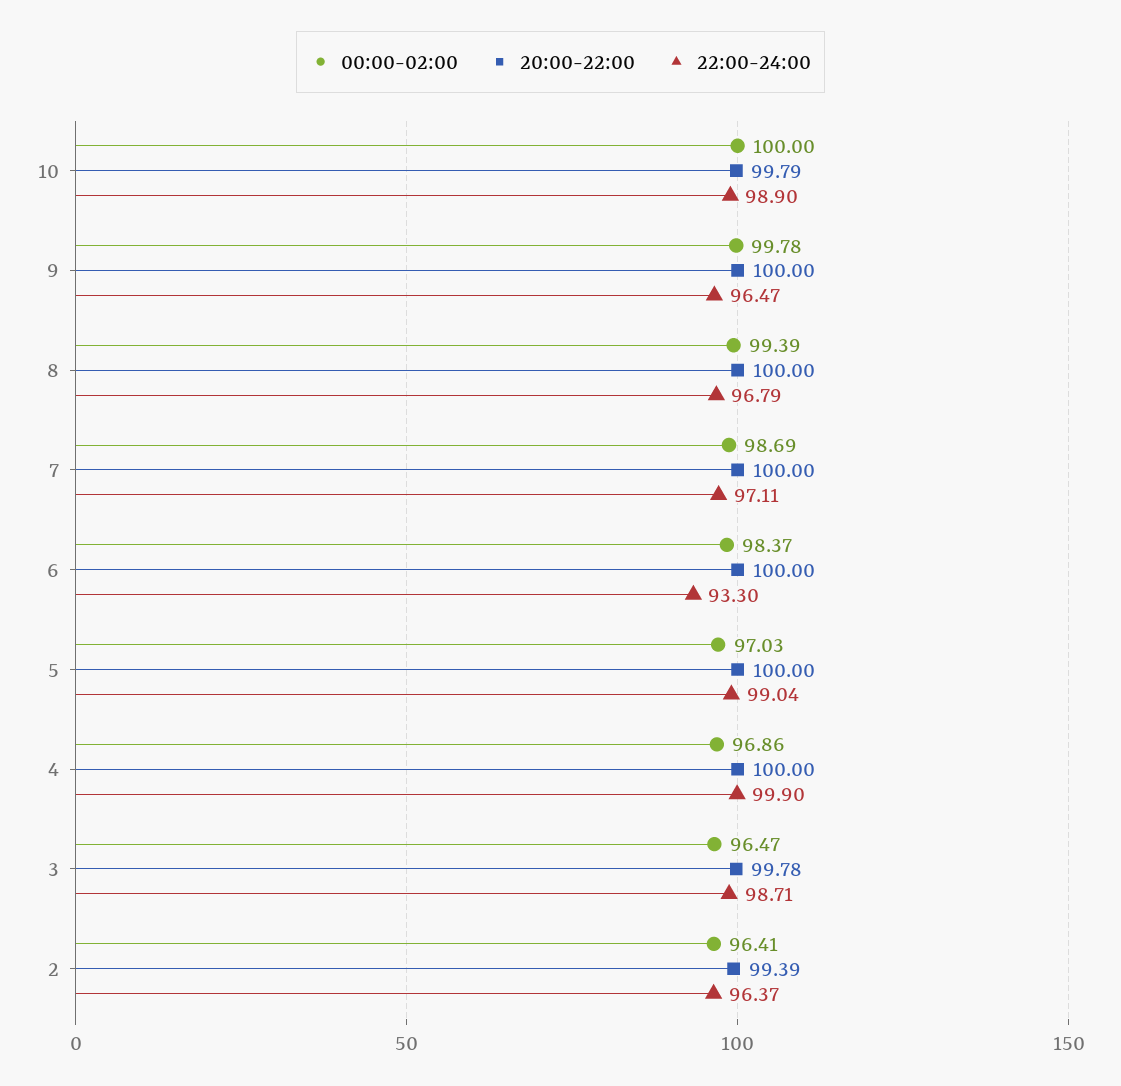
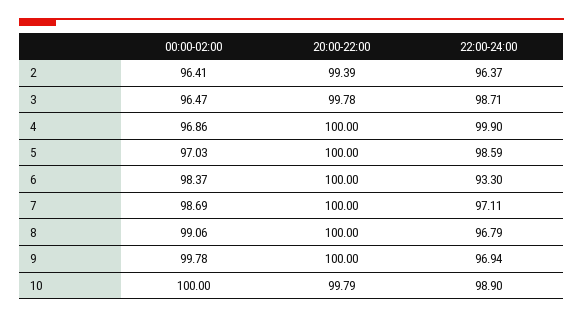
  {
    "00:00-02:00": {
      "10": 100,
      "9": 99.78,
-     "8": 99.39,
+     "8": 99.06,
      "7": 98.69,
      "6": 98.37,
      "5": 97.03,
      "4": 96.86,
      "3": 96.47,
      "2": 96.41
    },
    "20:00-22:00": {
      "10": 99.79,
      "9": 100,
      "8": 100,
      "7": 100,
      "6": 100,
      "5": 100,
      "4": 100,
      "3": 99.78,
      "2": 99.39
    },
    "22:00-24:00": {
      "10": 98.9,
-     "9": 96.47,
+     "9": 96.94,
      "8": 96.79,
      "7": 97.11,
      "6": 93.3,
-     "5": 99.04,
+     "5": 98.59,
      "4": 99.9,
      "3": 98.71,
      "2": 96.37
    }
  }

